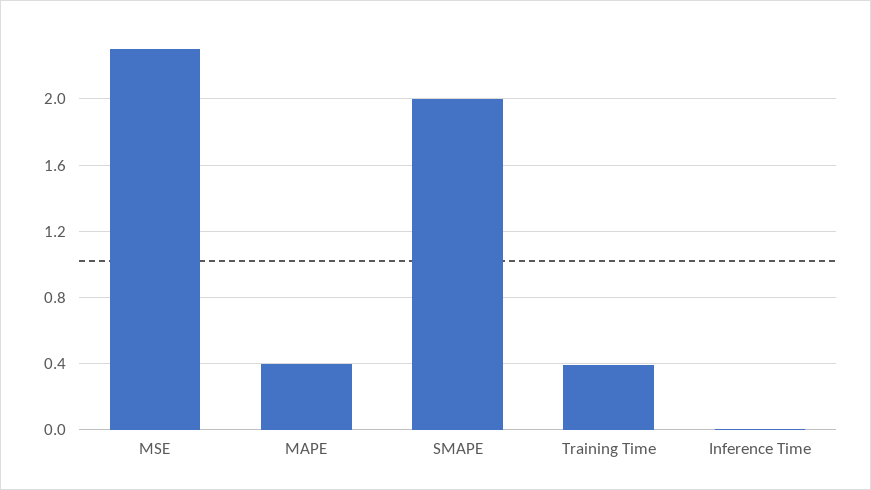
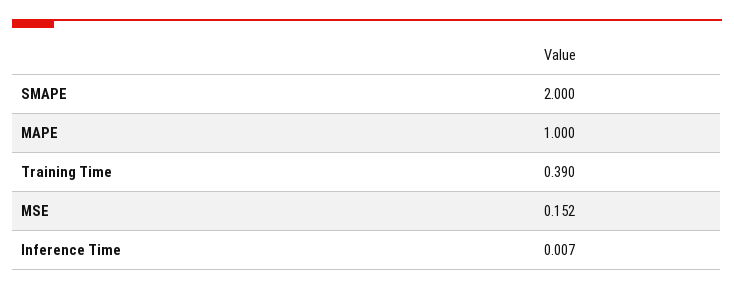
  {
-   "MSE": 2.3,
+   "MSE": 0.152,
-   "MAPE": 0.4,
+   "MAPE": 1,
    "SMAPE": 2,
    "Training Time": 0.39,
    "Inference Time": 0.007
  }

